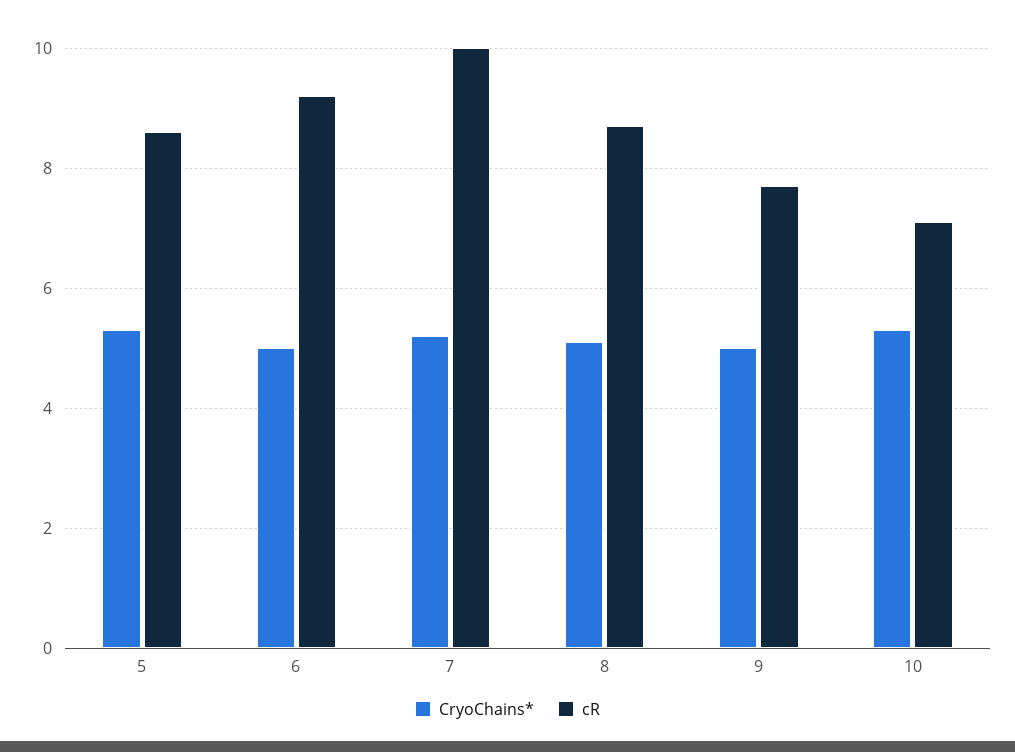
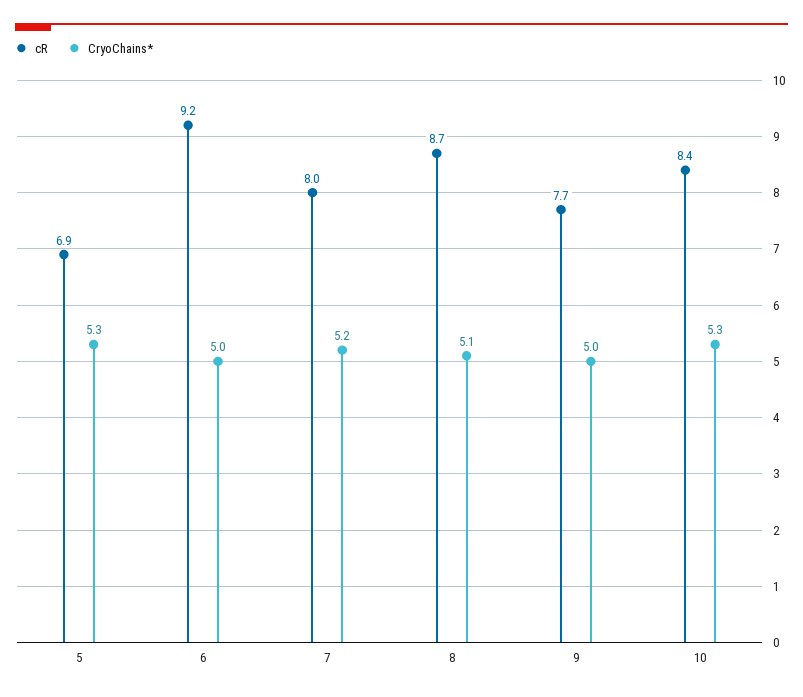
  {
    "CryoChains*": {
      "5": 5.3,
      "6": 5,
      "7": 5.2,
      "8": 5.1,
      "9": 5,
      "10": 5.3
    },
    "cR": {
-     "5": 8.5,
+     "5": 6.9,
      "6": 9.2,
-     "7": 10,
+     "7": 8,
      "8": 8.7,
      "9": 7.7,
-     "10": 7
+     "10": 8.4
    }
  }

